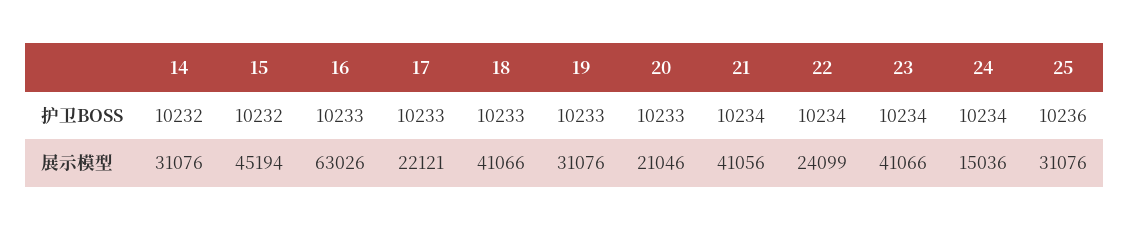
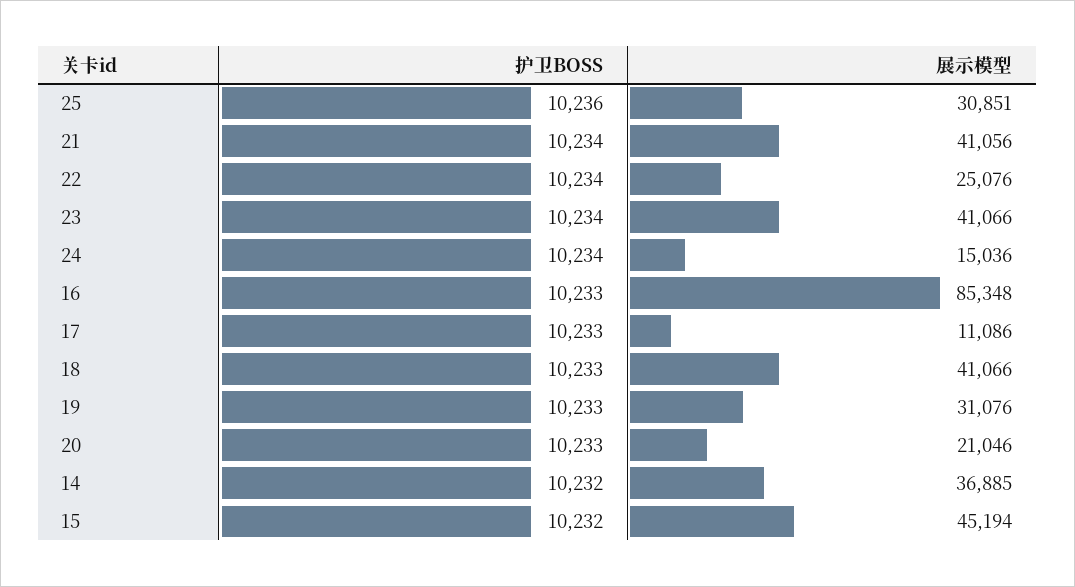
  {
    "14": {
      "护卫BOSS": 10232,
-     "展示模型": 31076
+     "展示模型": 36885
    },
    "15": {
      "护卫BOSS": 10232,
      "展示模型": 45194
    },
    "16": {
      "护卫BOSS": 10233,
-     "展示模型": 63026
+     "展示模型": 85348
    },
    "17": {
      "护卫BOSS": 10233,
-     "展示模型": 22121
+     "展示模型": 11086
    },
    "18": {
      "护卫BOSS": 10233,
      "展示模型": 41066
    },
    "19": {
      "护卫BOSS": 10233,
      "展示模型": 31076
    },
    "20": {
      "护卫BOSS": 10233,
      "展示模型": 21046
    },
    "21": {
      "护卫BOSS": 10234,
      "展示模型": 41056
    },
    "22": {
      "护卫BOSS": 10234,
-     "展示模型": 24099
+     "展示模型": 25076
    },
    "23": {
      "护卫BOSS": 10234,
      "展示模型": 41066
    },
    "24": {
      "护卫BOSS": 10234,
      "展示模型": 15036
    },
    "25": {
      "护卫BOSS": 10236,
-     "展示模型": 31076
+     "展示模型": 30851
    }
  }

